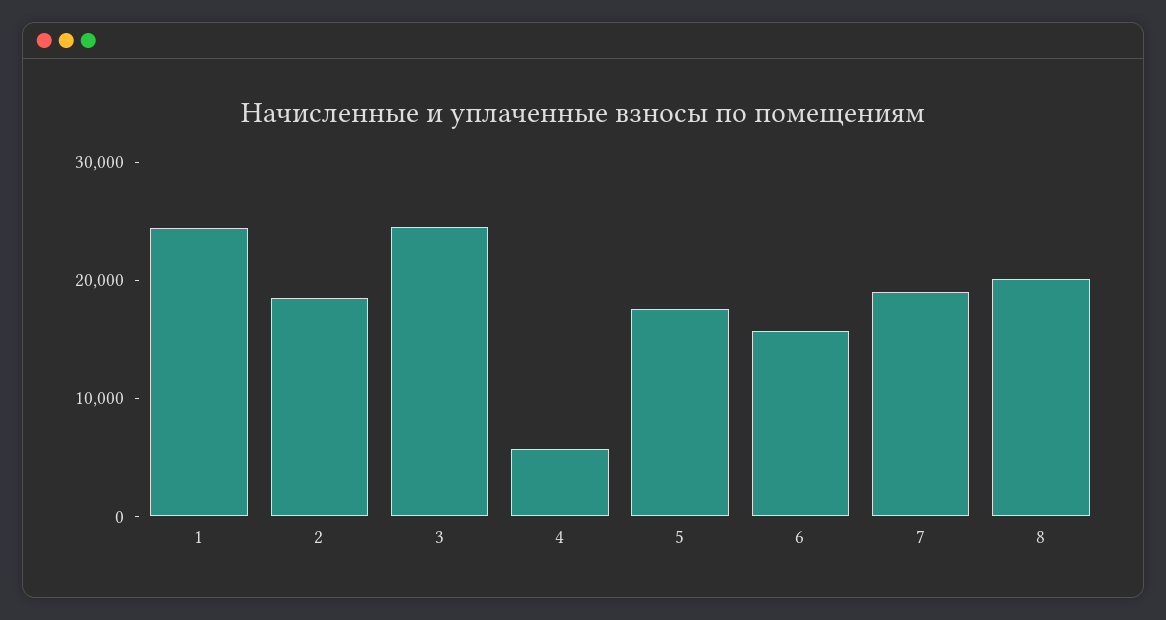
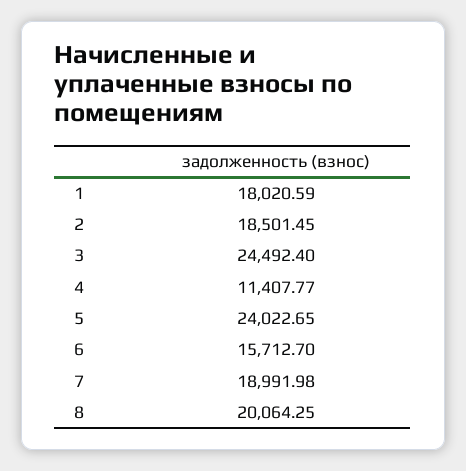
  {
-   "1": 24000,
+   "1": 18020.59,
    "2": 18501.45,
    "3": 24492.4,
-   "4": 6000,
+   "4": 11407.77,
-   "5": 18000,
+   "5": 24022.65,
    "6": 15712.7,
    "7": 18991.98,
    "8": 20064.25
  }

